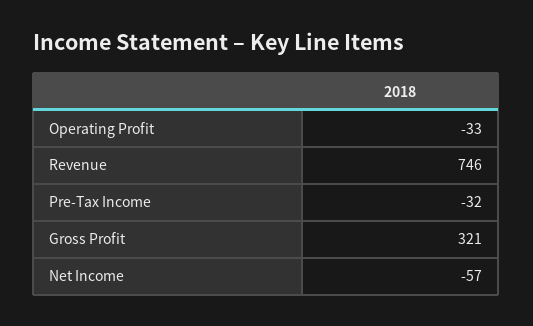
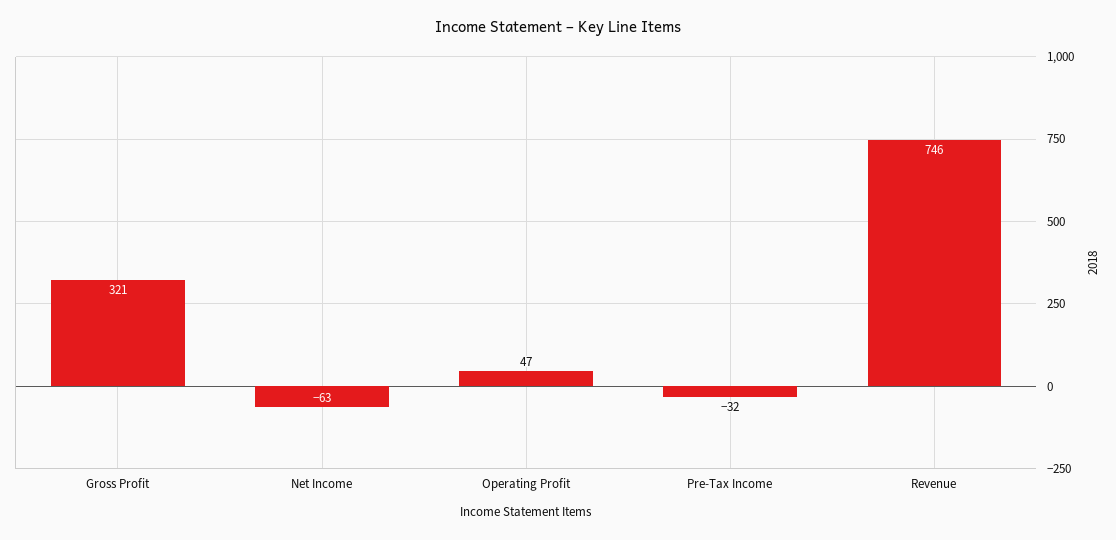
  {
-   "Operating Profit": -33,
+   "Operating Profit": 47,
    "Revenue": 746,
    "Pre-Tax Income": -32,
    "Gross Profit": 321,
-   "Net Income": -57
+   "Net Income": -63
  }

